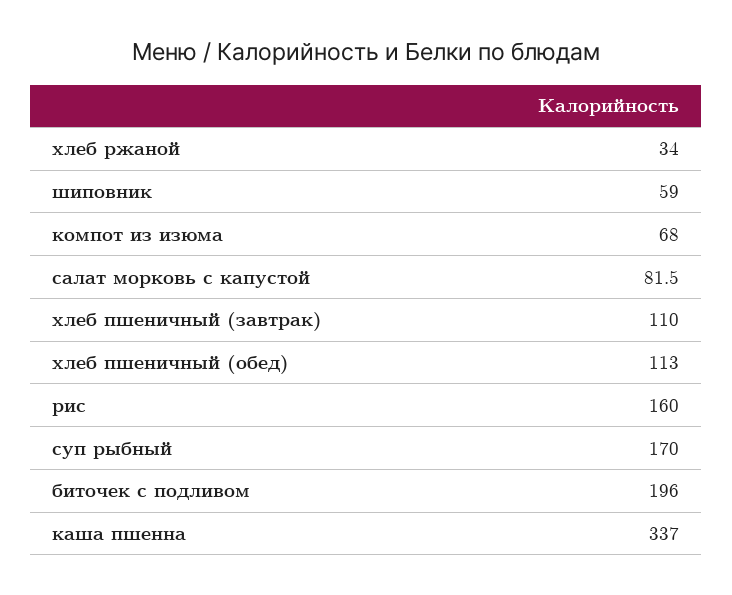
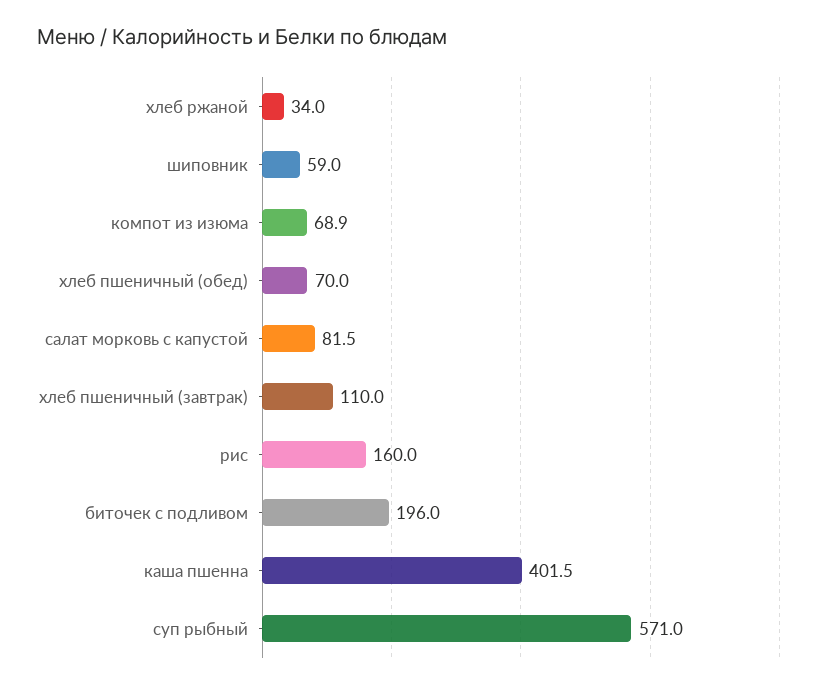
  {
    "хлеб ржаной": 34,
    "шиповник": 59,
-   "компот из изюма": 68,
+   "компот из изюма": 68.9,
    "салат морковь с капустой": 81.5,
    "хлеб пшеничный (завтрак)": 110,
-   "хлеб пшеничный (обед)": 113,
+   "хлеб пшеничный (обед)": 70,
    "рис": 160,
-   "суп рыбный": 170,
+   "суп рыбный": 571,
    "биточек с подливом": 196,
-   "каша пшенна": 337
+   "каша пшенна": 401.5
  }

